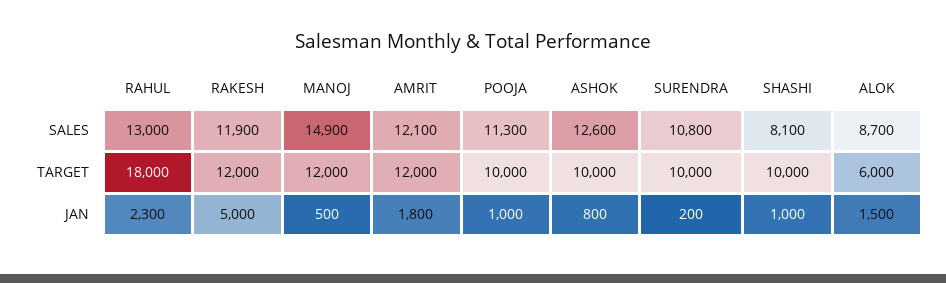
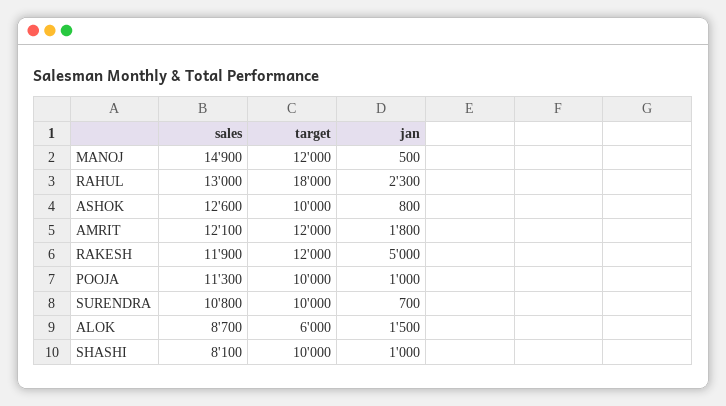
  {
    "RAHUL": {
      "SALES": 13000,
      "TARGET": 18000,
      "JAN": 2300
    },
    "RAKESH": {
      "SALES": 11900,
      "TARGET": 12000,
      "JAN": 5000
    },
    "MANOJ": {
      "SALES": 14900,
      "TARGET": 12000,
      "JAN": 500
    },
    "AMRIT": {
      "SALES": 12100,
      "TARGET": 12000,
      "JAN": 1800
    },
    "POOJA": {
      "SALES": 11300,
      "TARGET": 10000,
      "JAN": 1000
    },
    "ASHOK": {
      "SALES": 12600,
      "TARGET": 10000,
      "JAN": 800
    },
    "SURENDRA": {
      "SALES": 10800,
      "TARGET": 10000,
-     "JAN": 200
+     "JAN": 700
    },
    "SHASHI": {
      "SALES": 8100,
      "TARGET": 10000,
      "JAN": 1000
    },
    "ALOK": {
      "SALES": 8700,
      "TARGET": 6000,
      "JAN": 1500
    }
  }

